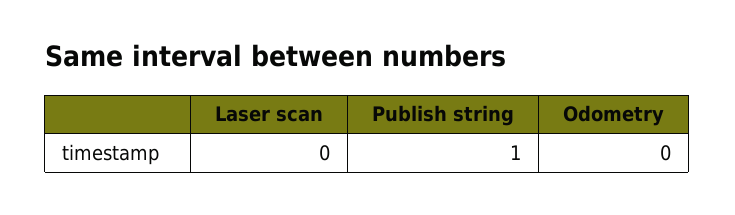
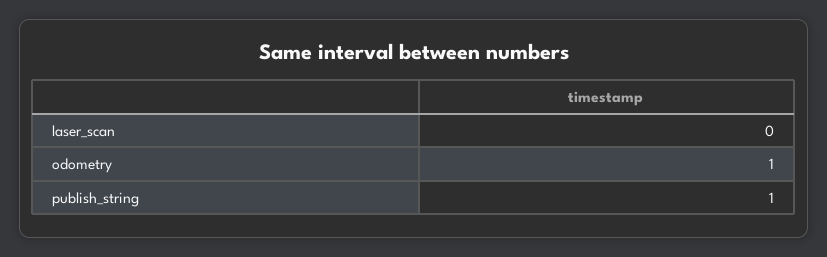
  {
    "Laser scan": 0,
    "Publish string": 1,
-   "Odometry": 0
+   "Odometry": 1
  }

